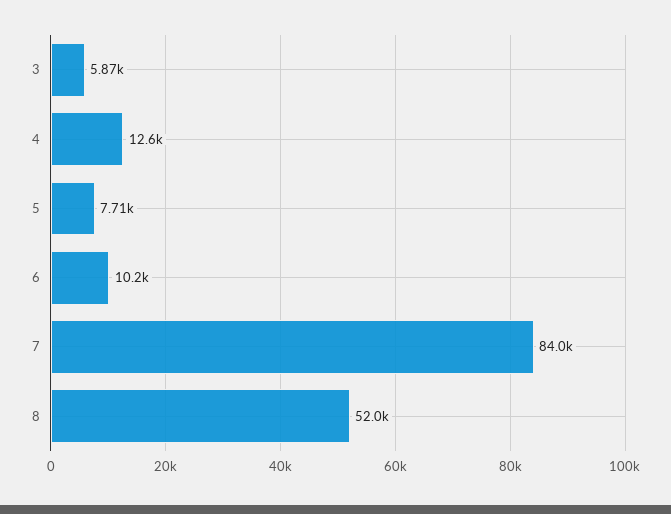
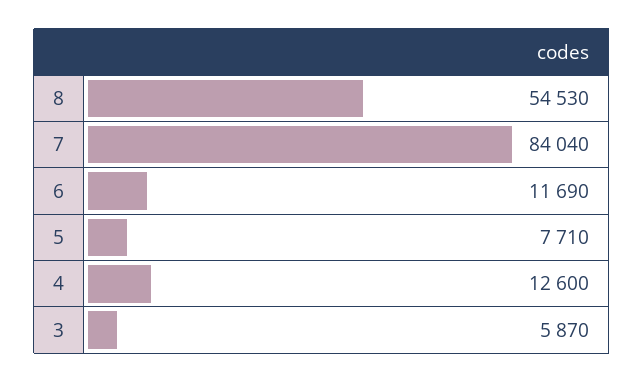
  {
    "3": 5870,
    "4": 12600,
    "5": 7710,
-   "6": 10200,
+   "6": 11690,
    "7": 84040,
-   "8": 52000
+   "8": 54530
  }

